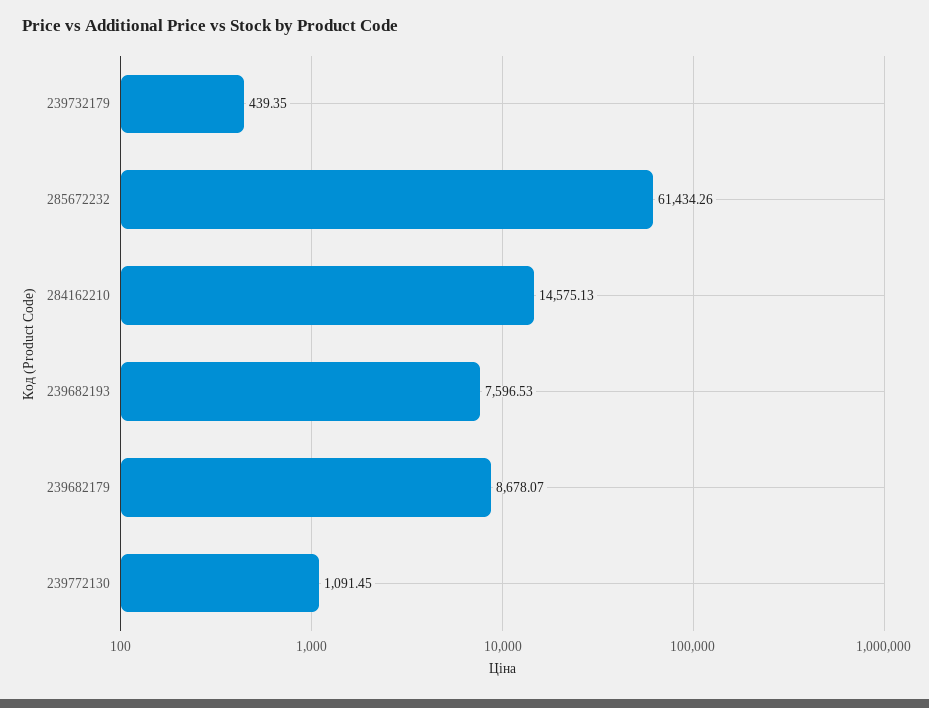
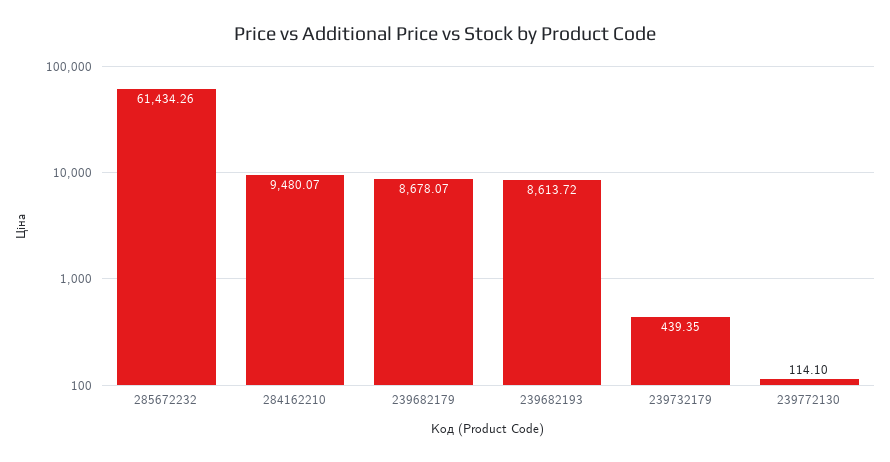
  {
    "239732179": 439.35,
    "285672232": 61434.26,
-   "284162210": 14575.13,
+   "284162210": 9480.07,
-   "239682193": 7596.53,
+   "239682193": 8613.72,
    "239682179": 8678.07,
-   "239772130": 1091.45
+   "239772130": 114.1
  }

